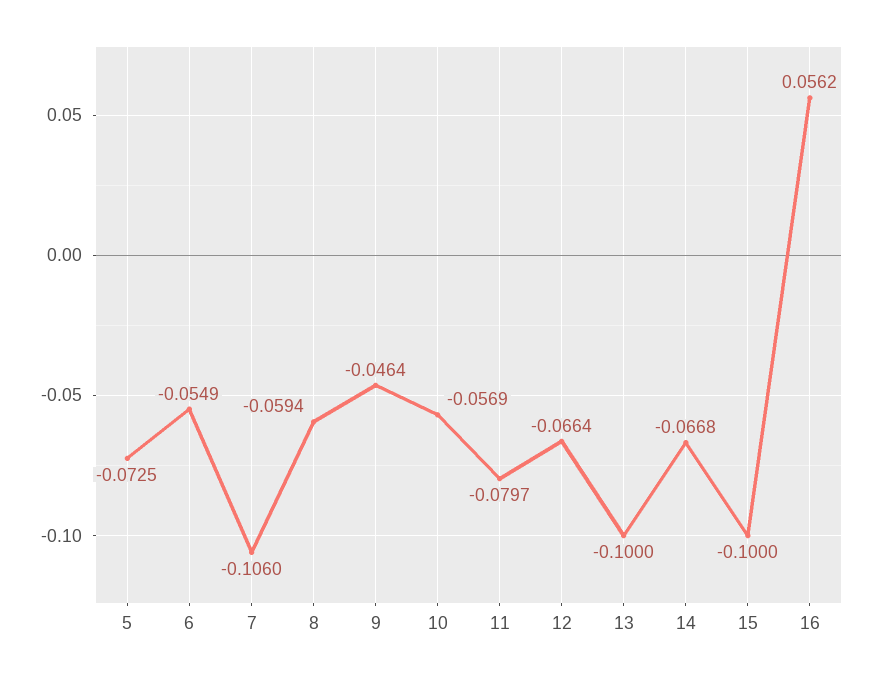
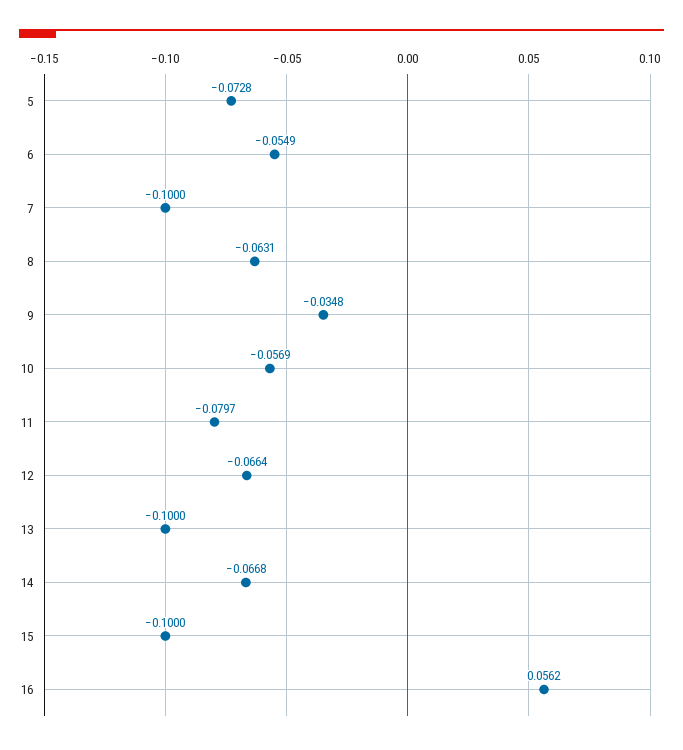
  {
-   "5": -0.0725,
+   "5": -0.0728,
    "6": -0.0549,
-   "7": -0.106,
+   "7": -0.1,
-   "8": -0.0594,
+   "8": -0.0631,
-   "9": -0.0464,
+   "9": -0.0348,
    "10": -0.0569,
    "11": -0.0797,
    "12": -0.0664,
    "13": -0.1,
    "14": -0.0668,
    "15": -0.1,
    "16": 0.0562
  }

